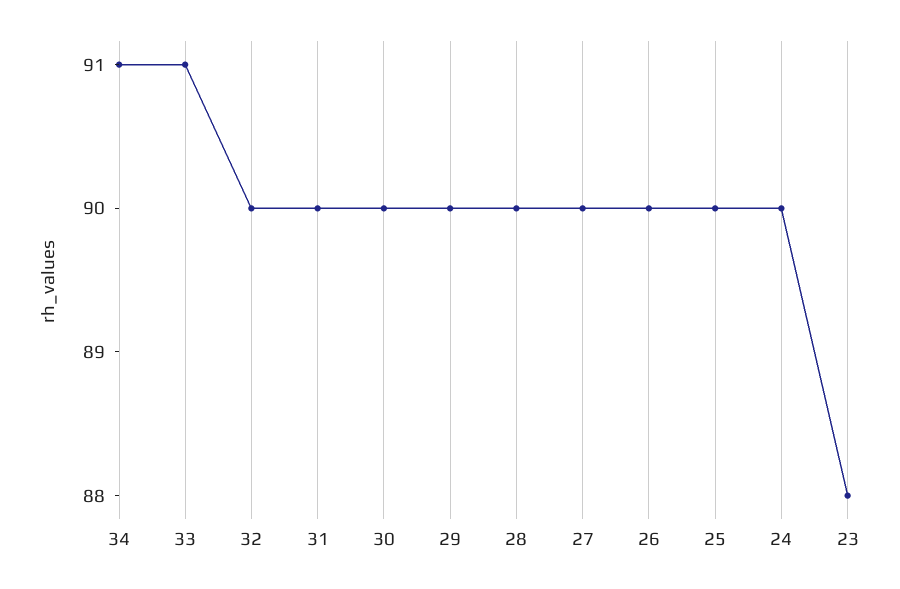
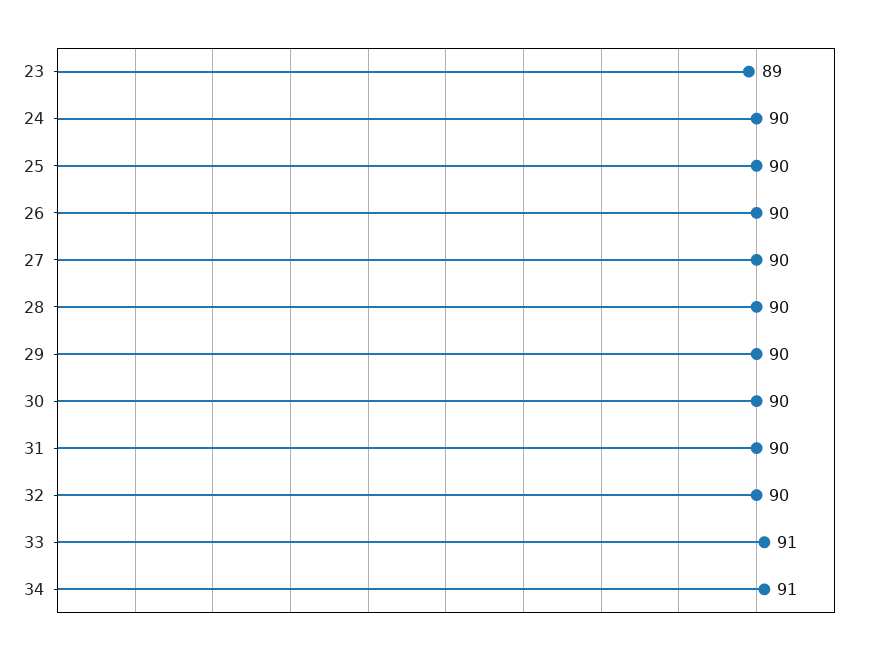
  {
    "34": 91,
    "33": 91,
    "32": 90,
    "31": 90,
    "30": 90,
    "29": 90,
    "28": 90,
    "27": 90,
    "26": 90,
    "25": 90,
    "24": 90,
-   "23": 88
+   "23": 89
  }

